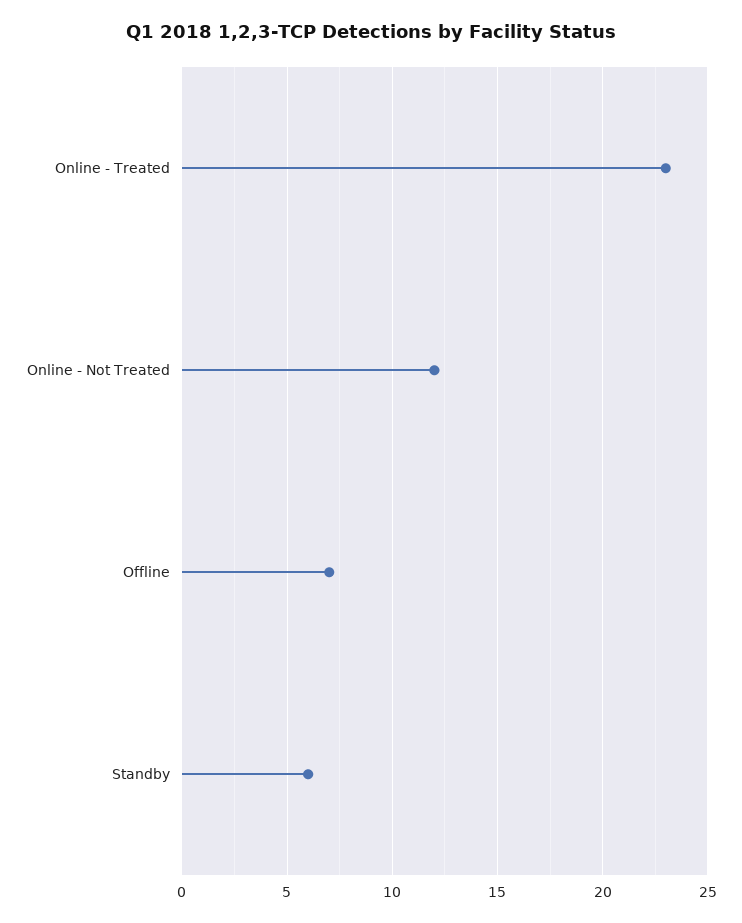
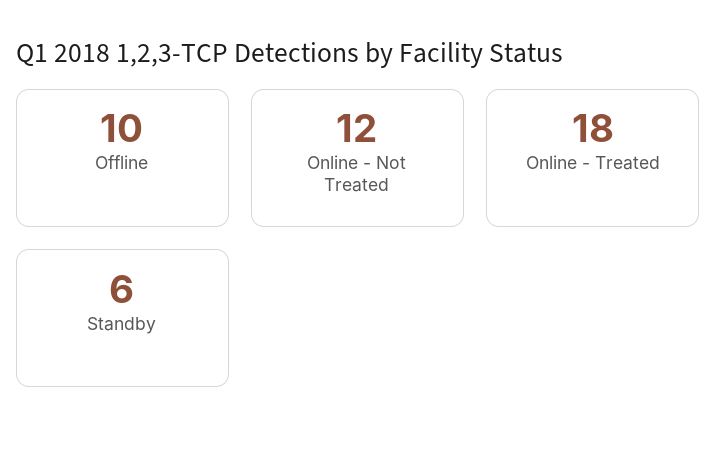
  {
-   "Online - Treated": 23,
+   "Online - Treated": 18,
    "Online - Not Treated": 12,
-   "Offline": 7,
+   "Offline": 10,
    "Standby": 6
  }

